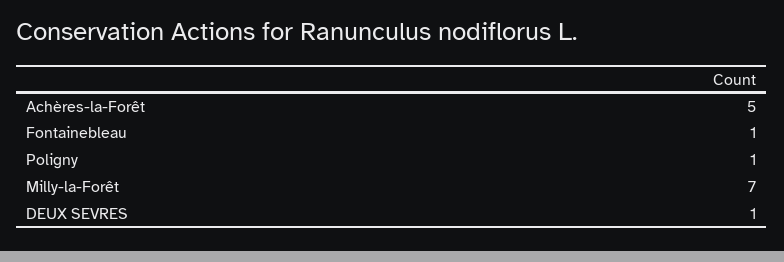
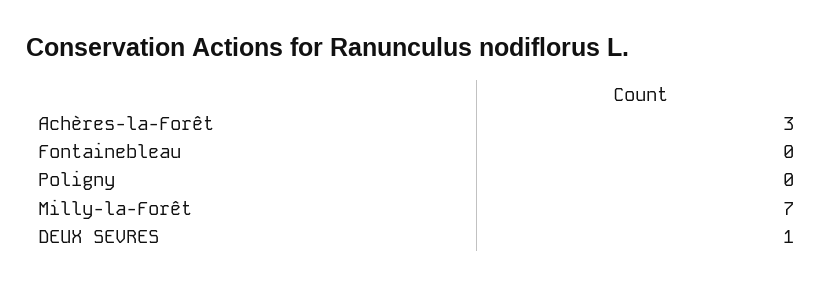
  {
-   "Achères-la-Forêt": 5,
+   "Achères-la-Forêt": 3,
-   "Fontainebleau": 1,
+   "Fontainebleau": 0,
-   "Poligny": 1,
+   "Poligny": 0,
    "Milly-la-Forêt": 7,
    "DEUX SEVRES": 1
  }

